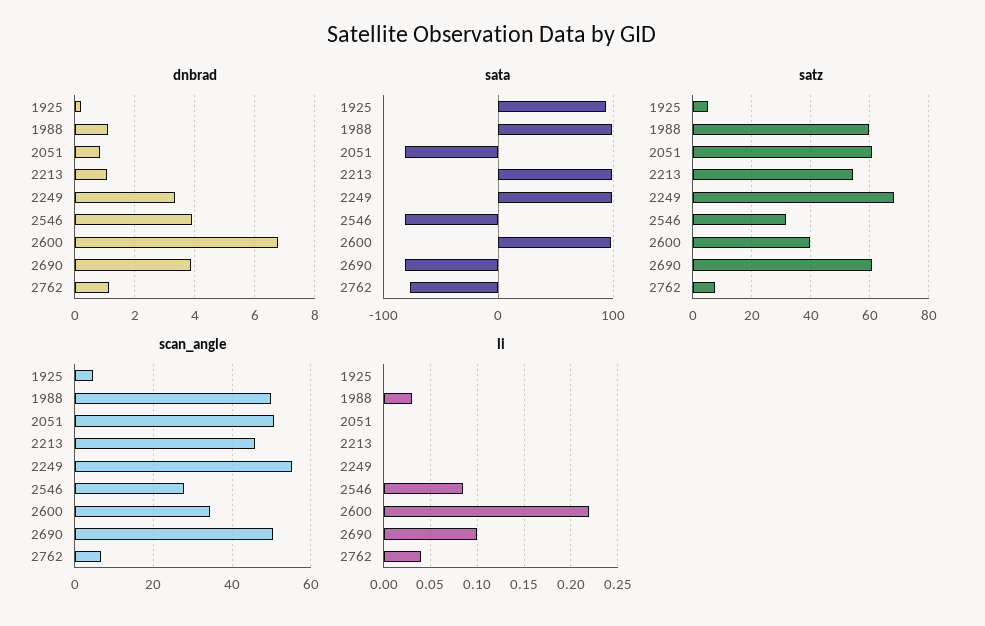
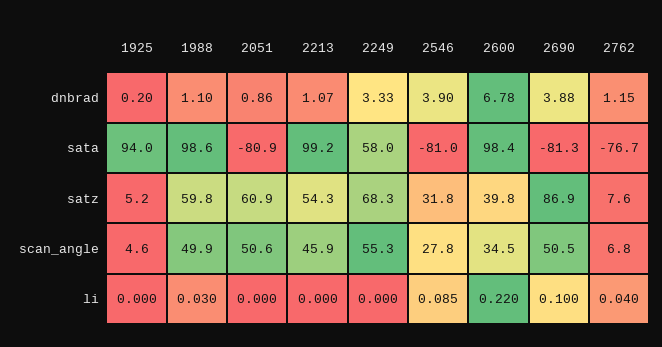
  {
    "dnbrad": {
      "1925": 0.2,
      "1988": 1.1,
      "2051": 0.86,
      "2213": 1.07,
      "2249": 3.33,
      "2546": 3.9,
      "2600": 6.78,
      "2690": 3.88,
      "2762": 1.15
    },
    "sata": {
      "1925": 94,
      "1988": 98.6,
      "2051": -80.9,
      "2213": 99.2,
-     "2249": 100,
+     "2249": 58,
      "2546": -81,
      "2600": 98.4,
      "2690": -81.3,
      "2762": -76.7
    },
    "satz": {
      "1925": 5.2,
      "1988": 59.8,
      "2051": 60.9,
      "2213": 54.3,
      "2249": 68.3,
      "2546": 31.8,
      "2600": 39.8,
-     "2690": 60,
+     "2690": 86.9,
      "2762": 7.6
    },
    "scan_angle": {
      "1925": 4.6,
      "1988": 49.9,
      "2051": 50.6,
      "2213": 45.9,
      "2249": 55.3,
      "2546": 27.8,
      "2600": 34.5,
      "2690": 50.5,
      "2762": 6.8
    },
    "li": {
      "1925": 0,
      "1988": 0.03,
      "2051": 0,
      "2213": 0,
      "2249": 0,
      "2546": 0.085,
      "2600": 0.22,
      "2690": 0.1,
      "2762": 0.04
    }
  }

